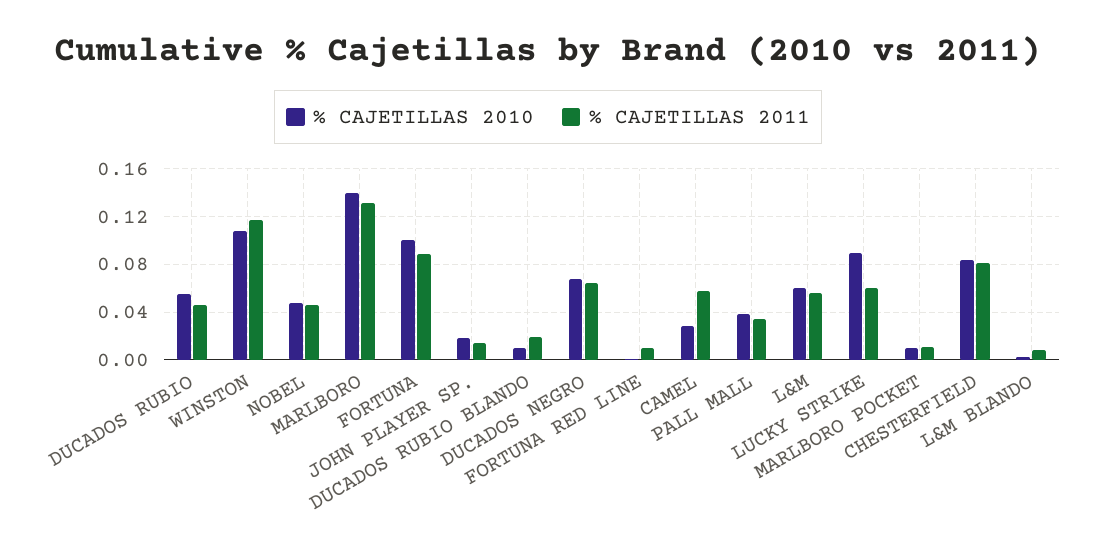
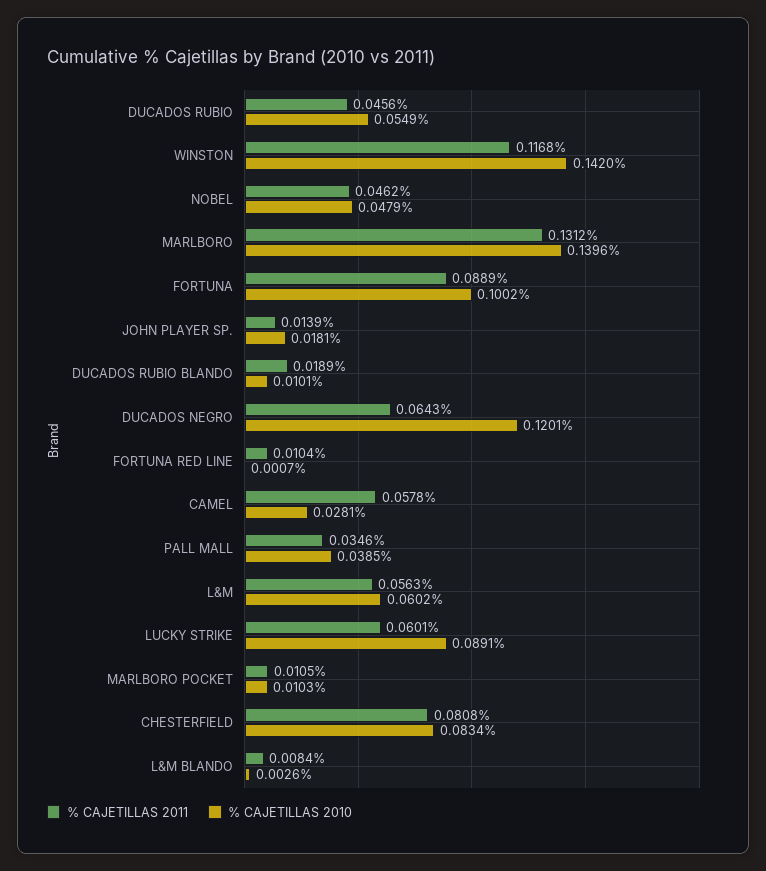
  {
    "% CAJETILLAS 2010": {
      "DUCADOS RUBIO": 0.0549,
-     "WINSTON": 0.11,
+     "WINSTON": 0.142,
      "NOBEL": 0.0479,
      "MARLBORO": 0.1396,
      "FORTUNA": 0.1002,
      "JOHN PLAYER SP.": 0.0181,
      "DUCADOS RUBIO BLANDO": 0.0101,
-     "DUCADOS NEGRO": 0.07,
+     "DUCADOS NEGRO": 0.1201,
      "FORTUNA RED LINE": 0.0007,
      "CAMEL": 0.0281,
      "PALL MALL": 0.0385,
      "L&M": 0.0602,
      "LUCKY STRIKE": 0.0891,
      "MARLBORO POCKET": 0.0103,
      "CHESTERFIELD": 0.0834,
      "L&M BLANDO": 0.0026
    },
    "% CAJETILLAS 2011": {
      "DUCADOS RUBIO": 0.0456,
      "WINSTON": 0.1168,
      "NOBEL": 0.0462,
      "MARLBORO": 0.1312,
      "FORTUNA": 0.0889,
      "JOHN PLAYER SP.": 0.0139,
      "DUCADOS RUBIO BLANDO": 0.0189,
      "DUCADOS NEGRO": 0.0643,
      "FORTUNA RED LINE": 0.0104,
      "CAMEL": 0.0578,
      "PALL MALL": 0.0346,
      "L&M": 0.0563,
      "LUCKY STRIKE": 0.0601,
      "MARLBORO POCKET": 0.0105,
      "CHESTERFIELD": 0.0808,
      "L&M BLANDO": 0.0084
    }
  }

